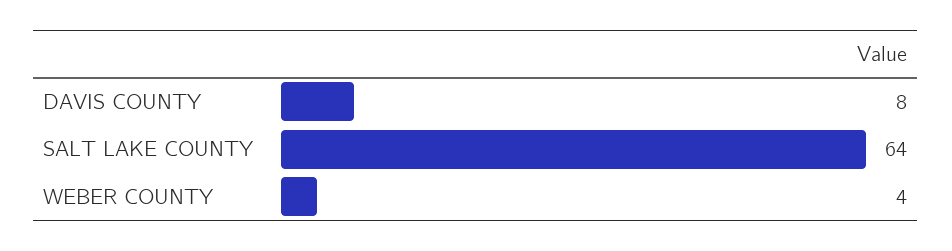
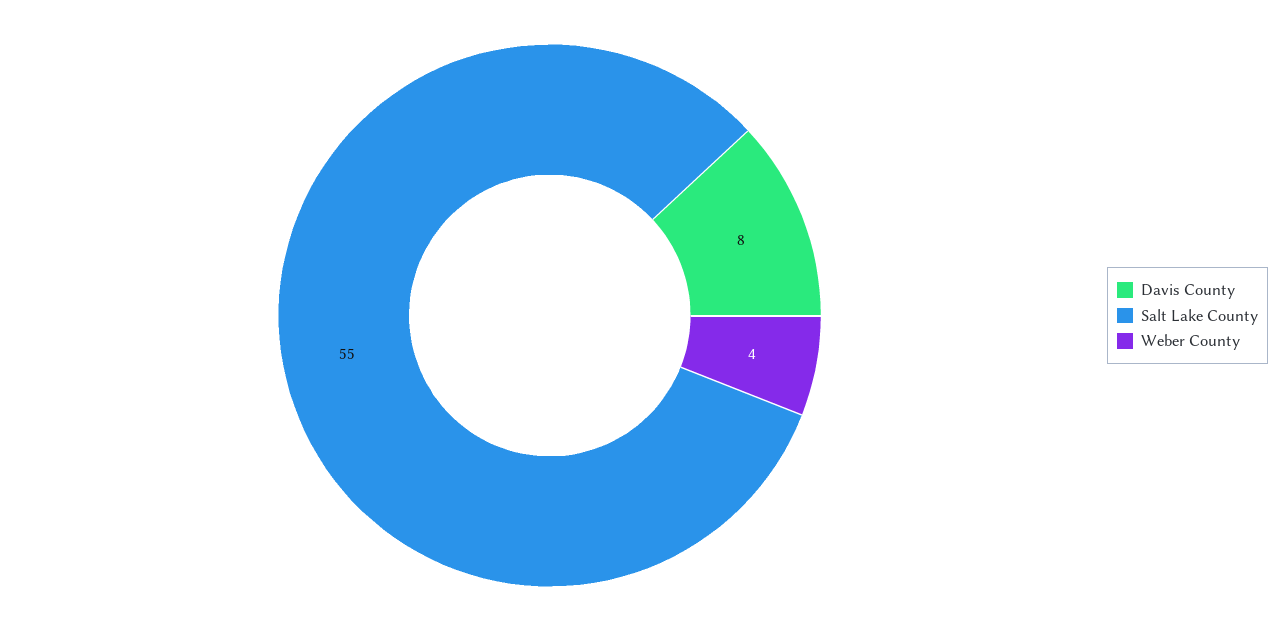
  {
    "DAVIS COUNTY": 8,
-   "SALT LAKE COUNTY": 64,
+   "SALT LAKE COUNTY": 55,
    "WEBER COUNTY": 4
  }

